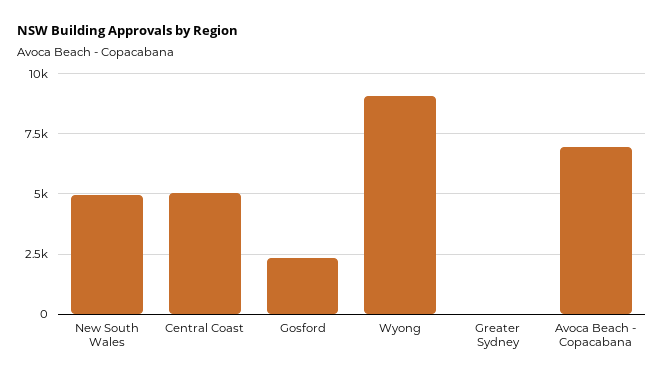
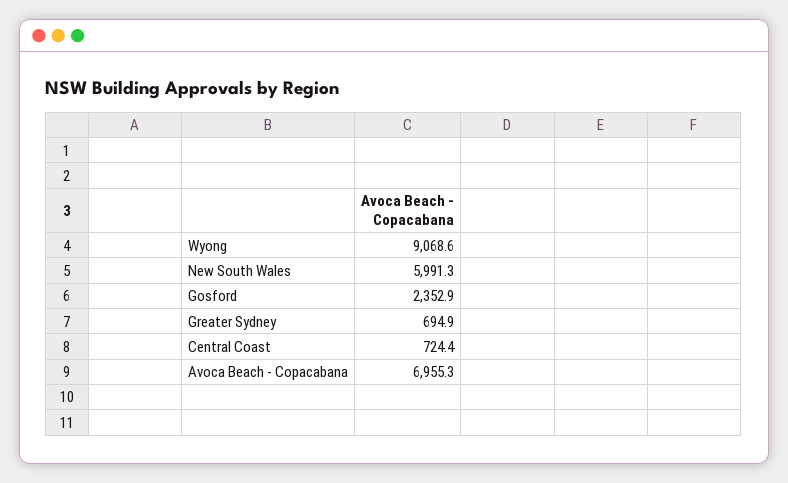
  {
-   "New South Wales": 5000,
+   "New South Wales": 5991.3,
-   "Central Coast": 5000,
+   "Central Coast": 724.4,
    "Gosford": 2352.9,
    "Wyong": 9068.6,
-   "Greater Sydney": 0,
+   "Greater Sydney": 694.9,
    "Avoca Beach - Copacabana": 6955.3
  }

